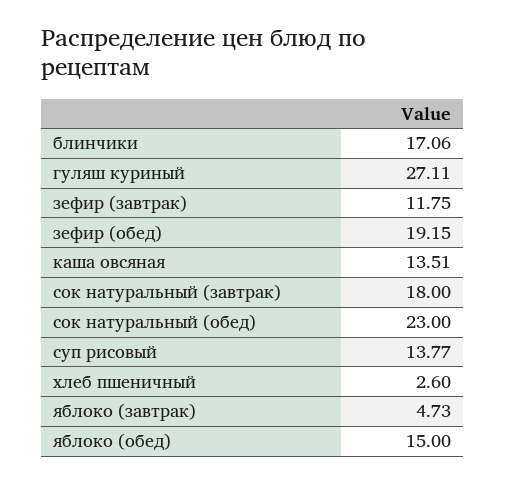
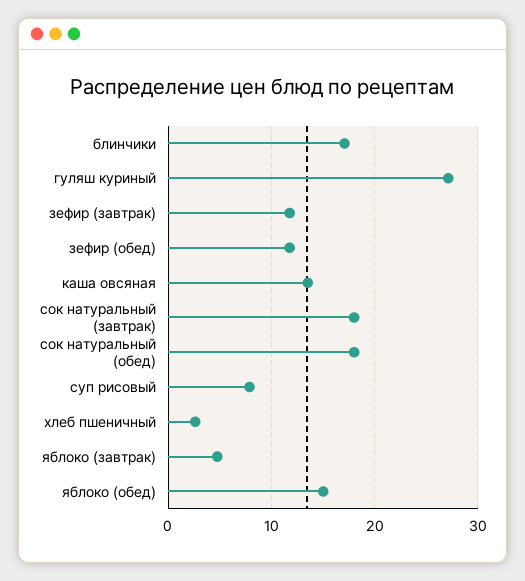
  {
    "блинчики": 17.06,
    "гуляш куриный": 27.11,
    "зефир (завтрак)": 11.75,
-   "зефир (обед)": 19.15,
+   "зефир (обед)": 12,
    "каша овсяная": 13.51,
    "сок натуральный (завтрак)": 18,
-   "сок натуральный (обед)": 23,
+   "сок натуральный (обед)": 18,
-   "суп рисовый": 13.77,
+   "суп рисовый": 8,
    "хлеб пшеничный": 2.6,
    "яблоко (завтрак)": 4.73,
    "яблоко (обед)": 15
  }

